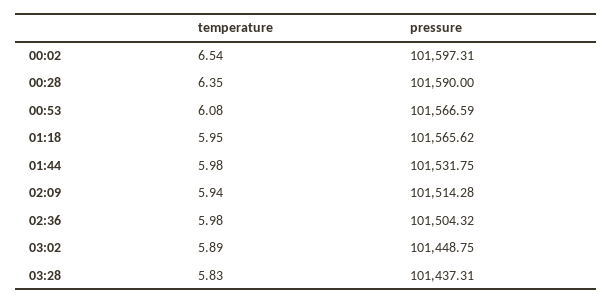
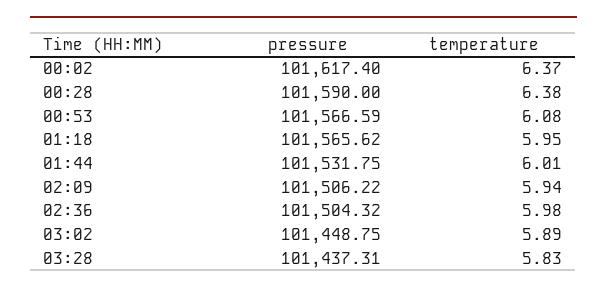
  {
    "temperature": {
-     "00:02": 6.54,
+     "00:02": 6.37,
-     "00:28": 6.35,
+     "00:28": 6.38,
      "00:53": 6.08,
      "01:18": 5.95,
-     "01:44": 5.98,
+     "01:44": 6.01,
      "02:09": 5.94,
      "02:36": 5.98,
      "03:02": 5.89,
      "03:28": 5.83
    },
    "pressure": {
-     "00:02": 101597.31,
+     "00:02": 101617.4,
      "00:28": 101590,
      "00:53": 101566.59,
      "01:18": 101565.62,
      "01:44": 101531.75,
-     "02:09": 101514.28,
+     "02:09": 101506.22,
      "02:36": 101504.32,
      "03:02": 101448.75,
      "03:28": 101437.31
    }
  }

